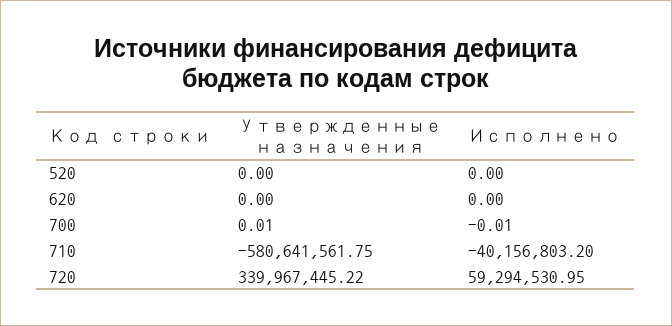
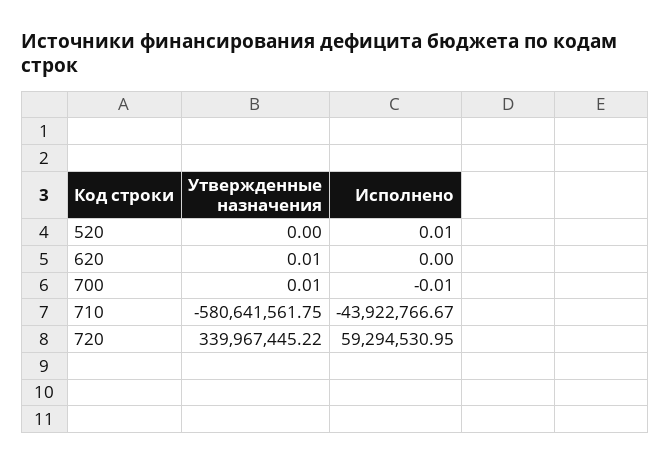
  {
    "Утвержденные назначения": {
      "520": 0,
-     "620": 0,
+     "620": 0.01,
      "700": 0.01,
      "710": -580641561.75,
      "720": 339967445.22
    },
    "Исполнено": {
-     "520": 0,
+     "520": 0.01,
      "620": 0,
      "700": -0.01,
-     "710": -40156803.2,
+     "710": -43922766.67,
      "720": 59294530.95
    }
  }

